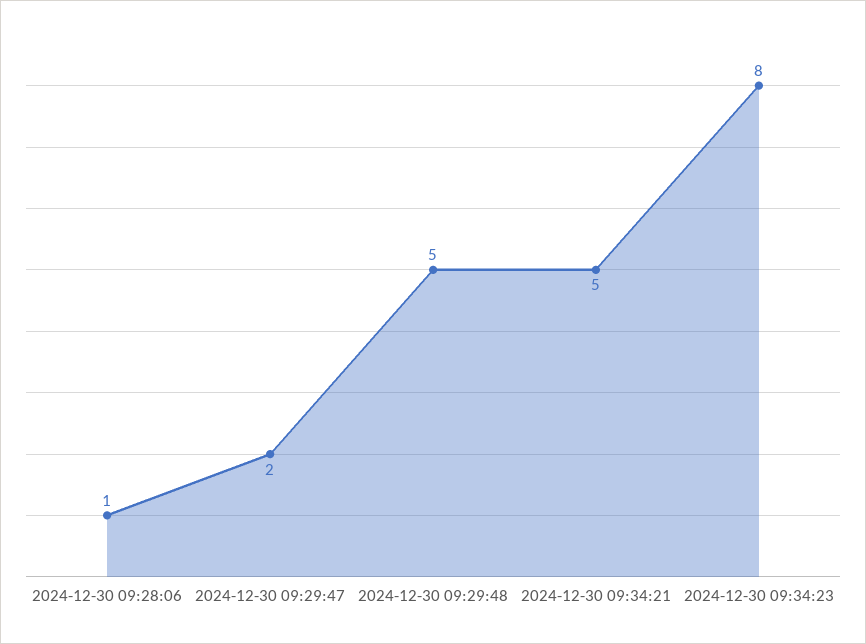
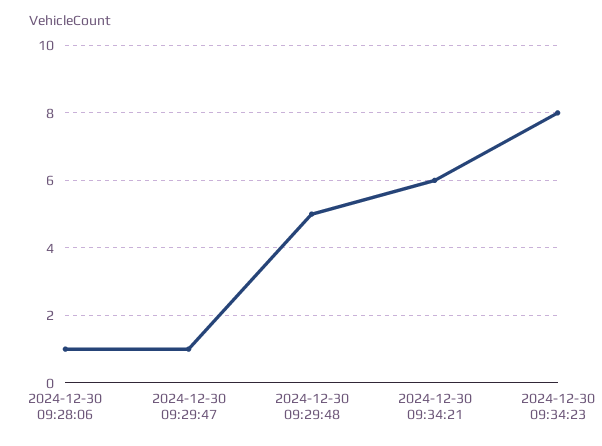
  {
    "2024-12-30 09:28:06": 1,
-   "2024-12-30 09:29:47": 2,
+   "2024-12-30 09:29:47": 1,
    "2024-12-30 09:29:48": 5,
-   "2024-12-30 09:34:21": 5,
+   "2024-12-30 09:34:21": 6,
    "2024-12-30 09:34:23": 8
  }

